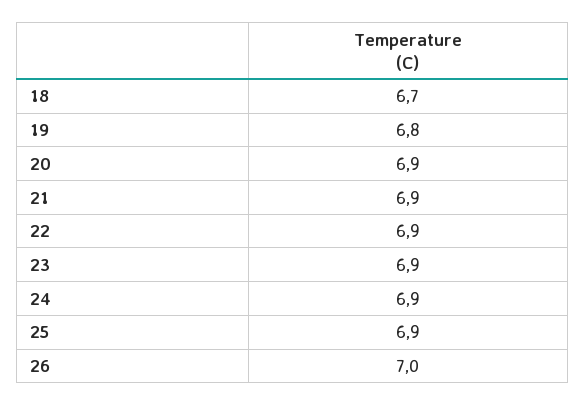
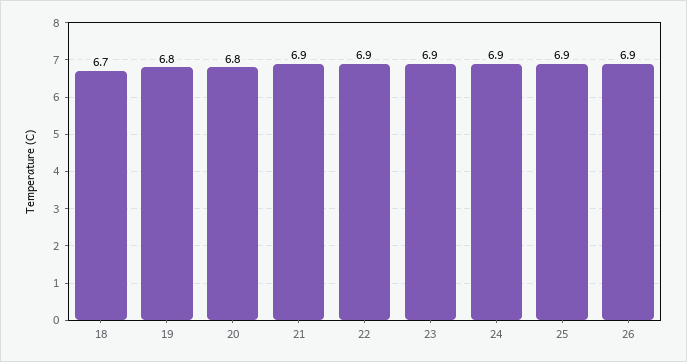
  {
    "18": 6.7,
    "19": 6.8,
-   "20": 6.9,
+   "20": 6.8,
    "21": 6.9,
    "22": 6.9,
    "23": 6.9,
    "24": 6.9,
    "25": 6.9,
-   "26": 7
+   "26": 6.9
  }

